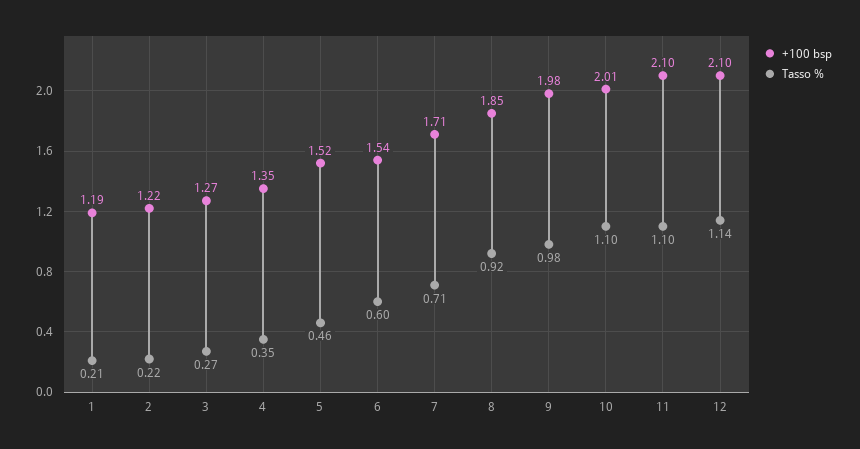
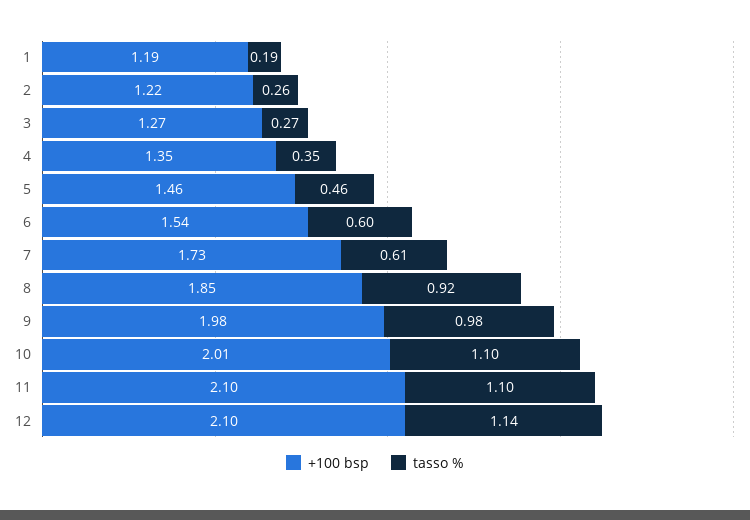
  {
    "+100 bsp": {
      "1": 1.19,
      "2": 1.22,
      "3": 1.27,
      "4": 1.35,
-     "5": 1.52,
+     "5": 1.46,
      "6": 1.54,
-     "7": 1.71,
+     "7": 1.73,
      "8": 1.85,
      "9": 1.98,
      "10": 2.01,
      "11": 2.1,
      "12": 2.1
    },
    "Tasso %": {
-     "1": 0.21,
+     "1": 0.19,
-     "2": 0.22,
+     "2": 0.26,
      "3": 0.27,
      "4": 0.35,
      "5": 0.46,
      "6": 0.6,
-     "7": 0.71,
+     "7": 0.61,
      "8": 0.92,
      "9": 0.98,
      "10": 1.1,
      "11": 1.1,
      "12": 1.14
    }
  }

